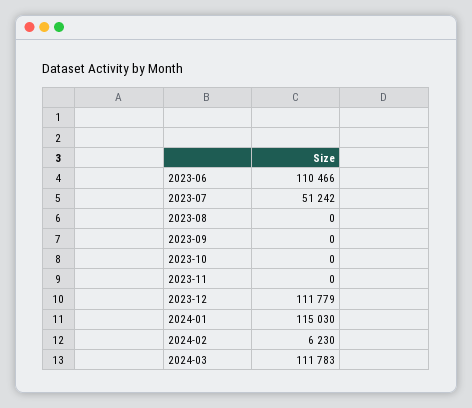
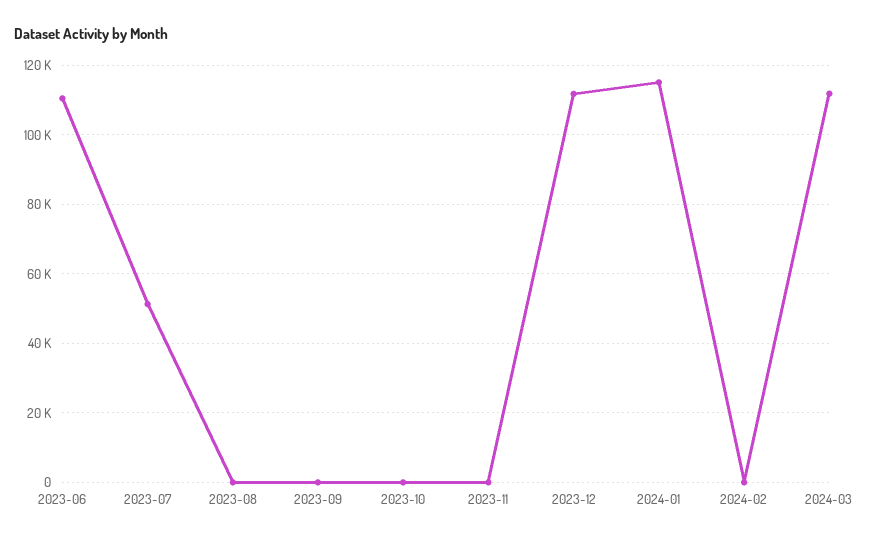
  {
    "2023-06": 110466,
    "2023-07": 51242,
    "2023-08": 0,
    "2023-09": 0,
    "2023-10": 0,
    "2023-11": 0,
    "2023-12": 111779,
    "2024-01": 115030,
-   "2024-02": 6230,
+   "2024-02": 0,
    "2024-03": 111783
  }

